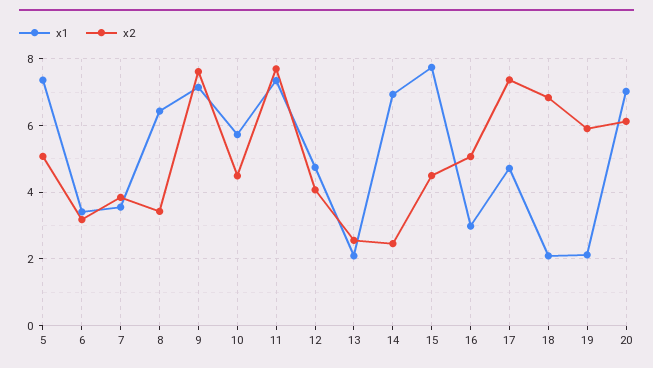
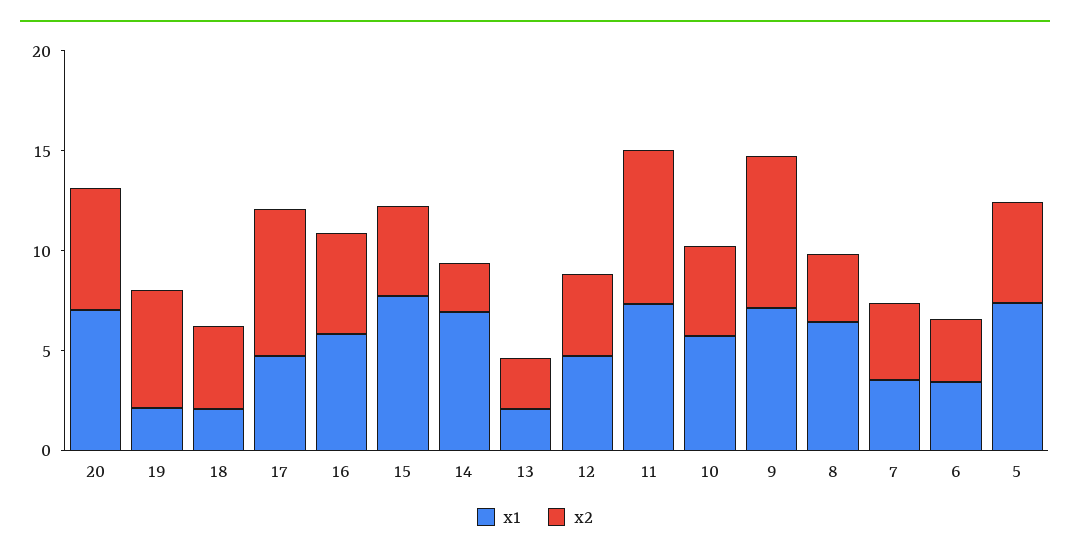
  {
    "x1": {
      "5": 7.4,
      "6": 3.4,
      "7": 3.6,
      "8": 6.4,
      "9": 7.2,
      "10": 5.8,
      "11": 7.4,
      "12": 4.8,
      "13": 2,
      "14": 7,
      "15": 7.8,
-     "16": 3,
+     "16": 6,
      "17": 4.8,
      "18": 2,
      "19": 2.2,
      "20": 7
    },
    "x2": {
      "5": 5,
      "6": 3.2,
      "7": 3.8,
      "8": 3.4,
      "9": 7.6,
      "10": 4.4,
      "11": 7.6,
      "12": 4,
      "13": 2.6,
      "14": 2.4,
      "15": 4.4,
      "16": 5,
      "17": 7.4,
-     "18": 6.8,
+     "18": 4,
      "19": 6,
      "20": 6.2
    }
  }

